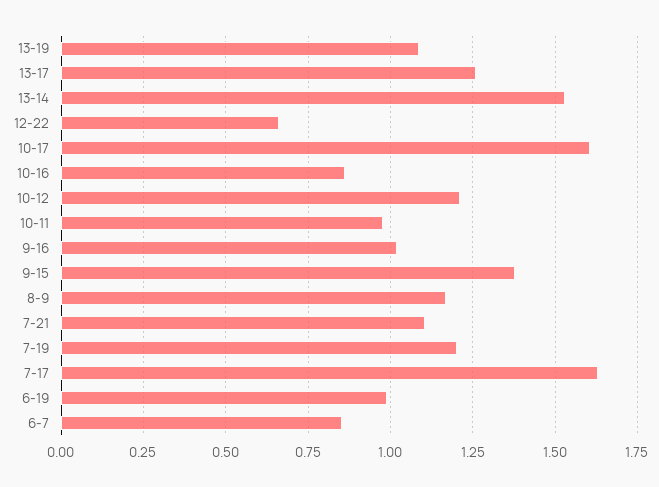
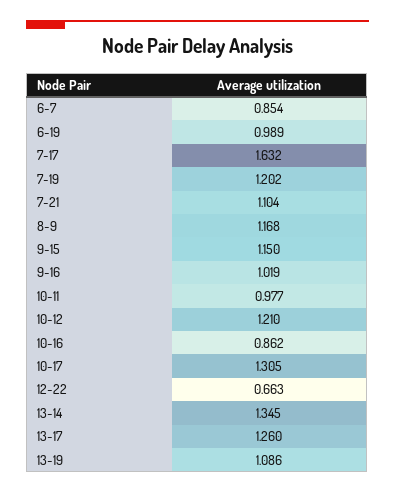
  {
    "13-19": 1.086,
    "13-17": 1.26,
-   "13-14": 1.525,
+   "13-14": 1.345,
    "12-22": 0.663,
-   "10-17": 1.6,
+   "10-17": 1.305,
    "10-16": 0.862,
    "10-12": 1.21,
    "10-11": 0.977,
    "9-16": 1.019,
-   "9-15": 1.375,
+   "9-15": 1.15,
    "8-9": 1.168,
    "7-21": 1.104,
    "7-19": 1.202,
    "7-17": 1.632,
    "6-19": 0.989,
    "6-7": 0.854
  }

